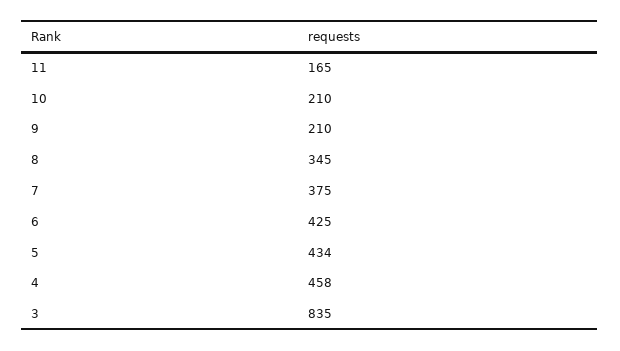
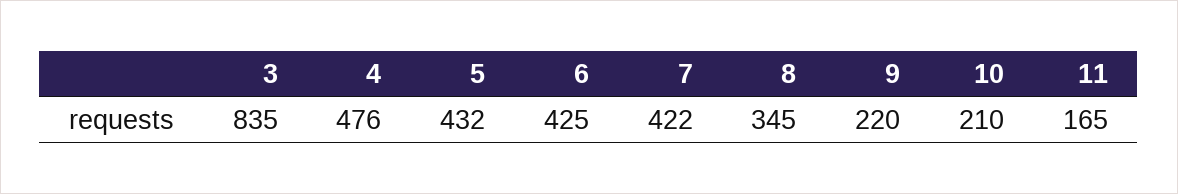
  {
    "11": 165,
    "10": 210,
-   "9": 210,
+   "9": 220,
    "8": 345,
-   "7": 375,
+   "7": 422,
    "6": 425,
-   "5": 434,
+   "5": 432,
-   "4": 458,
+   "4": 476,
    "3": 835
  }

